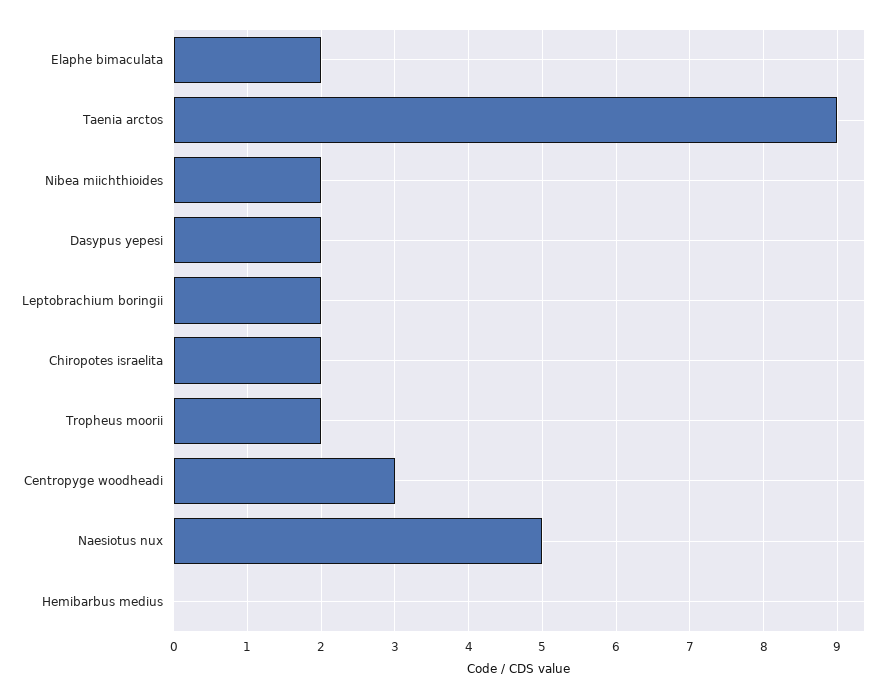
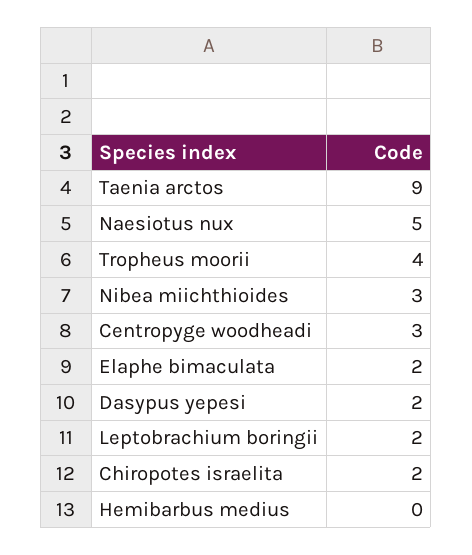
  {
    "Elaphe bimaculata": 2,
    "Taenia arctos": 9,
-   "Nibea miichthioides": 2,
+   "Nibea miichthioides": 3,
    "Dasypus yepesi": 2,
    "Leptobrachium boringii": 2,
    "Chiropotes israelita": 2,
-   "Tropheus moorii": 2,
+   "Tropheus moorii": 4,
    "Centropyge woodheadi": 3,
    "Naesiotus nux": 5,
    "Hemibarbus medius": 0
  }

